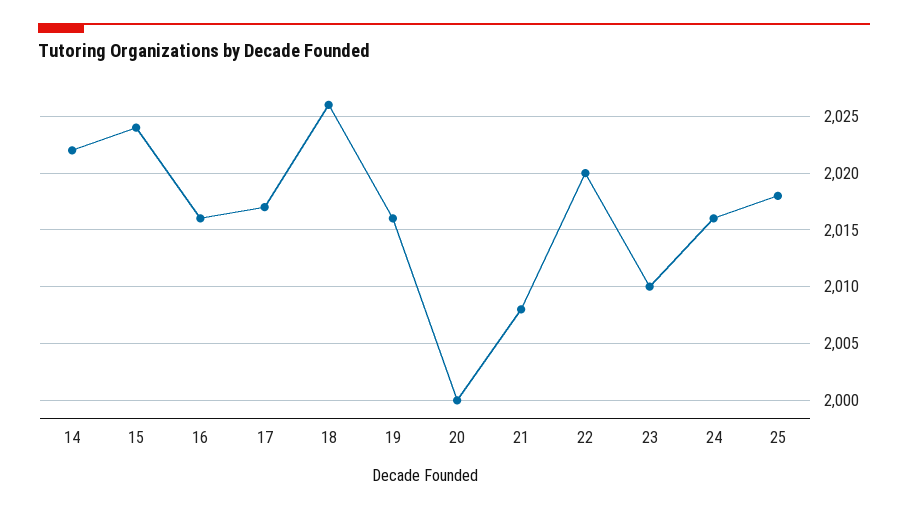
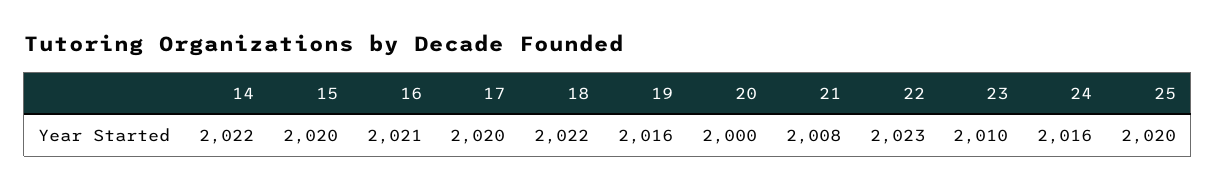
  {
    "14": 2022,
-   "15": 2024,
+   "15": 2020,
-   "16": 2016,
+   "16": 2021,
-   "17": 2017,
+   "17": 2020,
-   "18": 2026,
+   "18": 2022,
    "19": 2016,
    "20": 2000,
    "21": 2008,
-   "22": 2020,
+   "22": 2023,
    "23": 2010,
    "24": 2016,
-   "25": 2018
+   "25": 2020
  }

